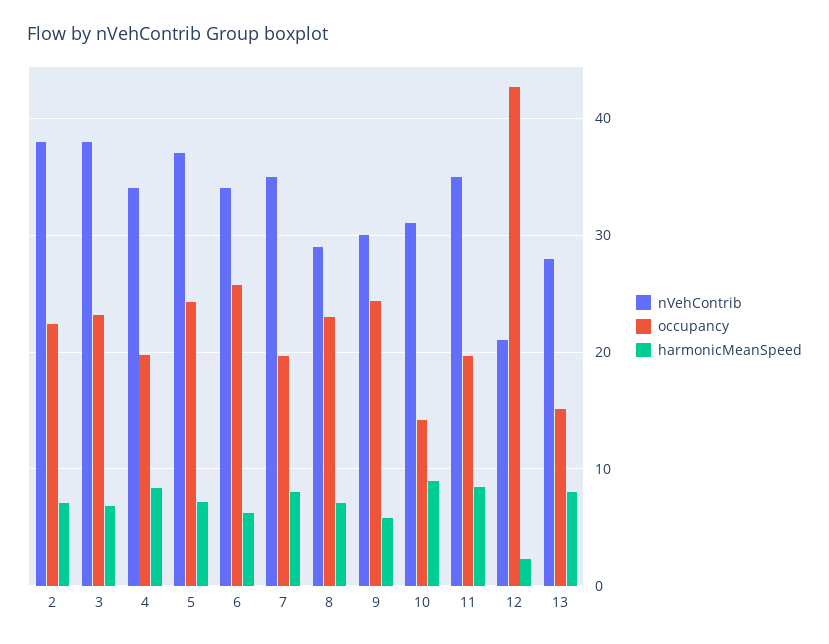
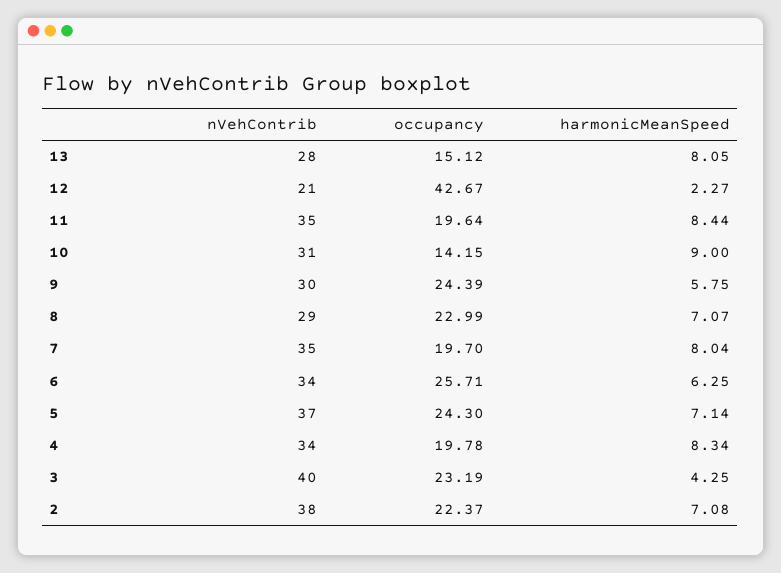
  {
    "nVehContrib": {
      "2": 38,
-     "3": 38,
+     "3": 40,
      "4": 34,
      "5": 37,
      "6": 34,
      "7": 35,
      "8": 29,
      "9": 30,
      "10": 31,
      "11": 35,
      "12": 21,
      "13": 28
    },
    "occupancy": {
      "2": 22.37,
      "3": 23.19,
      "4": 19.78,
      "5": 24.3,
      "6": 25.71,
      "7": 19.7,
      "8": 22.99,
      "9": 24.39,
      "10": 14.15,
      "11": 19.64,
      "12": 42.67,
      "13": 15.12
    },
    "harmonicMeanSpeed": {
      "2": 7.08,
-     "3": 7,
+     "3": 4.25,
      "4": 8.34,
      "5": 7.14,
      "6": 6.25,
      "7": 8.04,
      "8": 7.07,
      "9": 5.75,
      "10": 9,
      "11": 8.44,
      "12": 2.27,
      "13": 8.05
    }
  }

